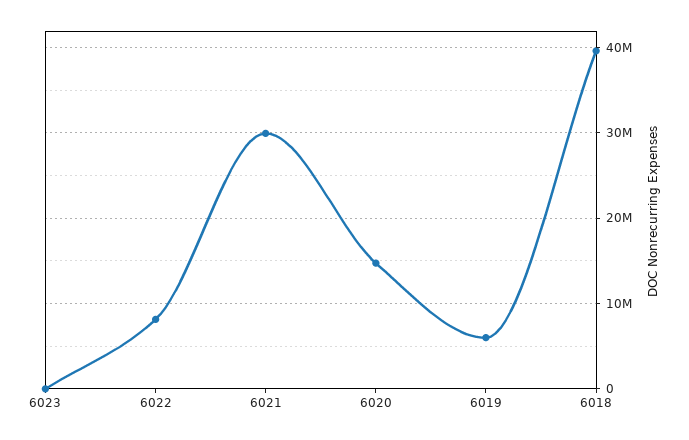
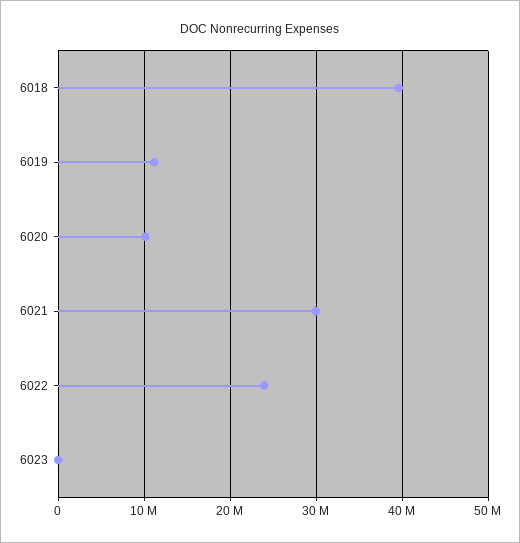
  {
    "6023": 0,
-   "6022": 8000000,
+   "6022": 24000000,
    "6021": 30000000,
-   "6020": 15000000,
+   "6020": 10000000,
-   "6019": 6000000,
+   "6019": 11000000,
    "6018": 40000000
  }

